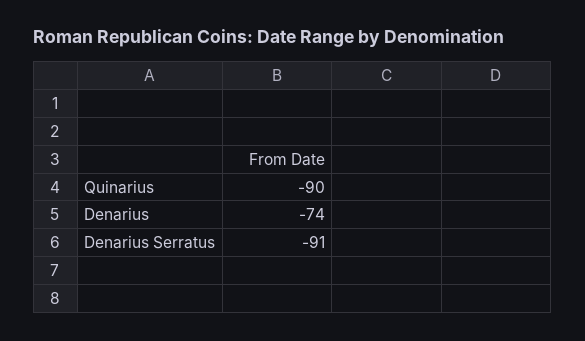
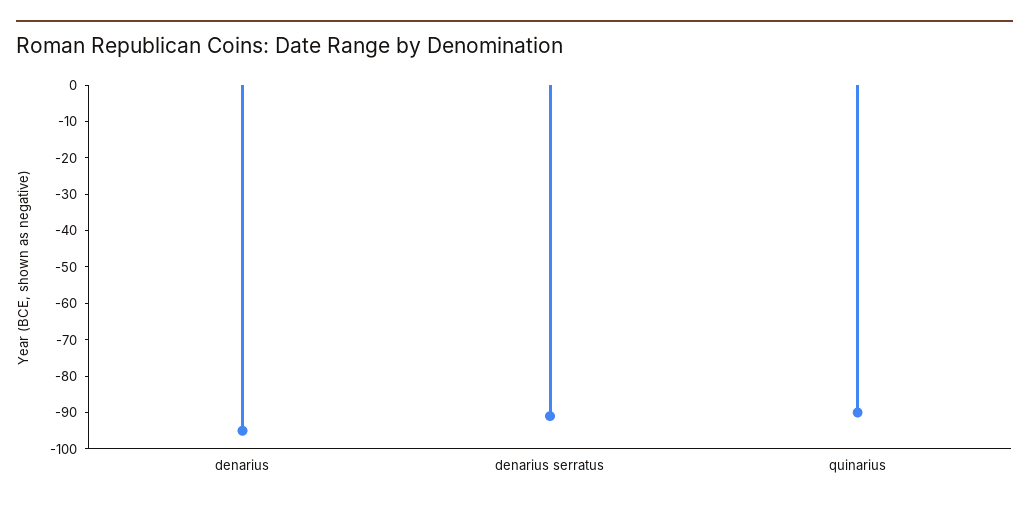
  {
    "Quinarius": -90,
-   "Denarius": -74,
+   "Denarius": -95,
    "Denarius Serratus": -91
  }

